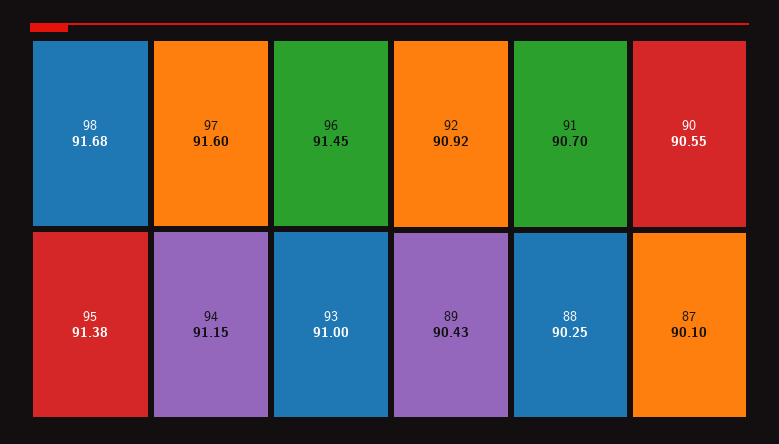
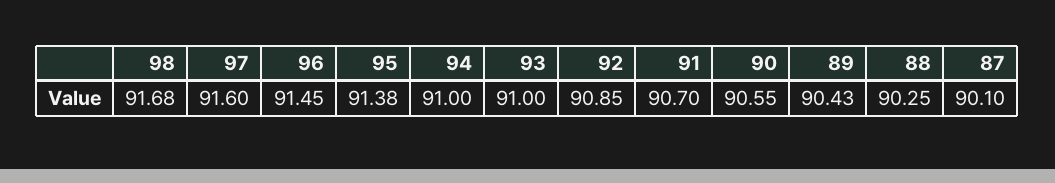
  {
    "98": 91.68,
    "97": 91.6,
    "96": 91.45,
    "95": 91.38,
-   "94": 91.15,
+   "94": 91,
    "93": 91,
-   "92": 90.92,
+   "92": 90.85,
    "91": 90.7,
    "90": 90.55,
    "89": 90.43,
    "88": 90.25,
    "87": 90.1
  }

